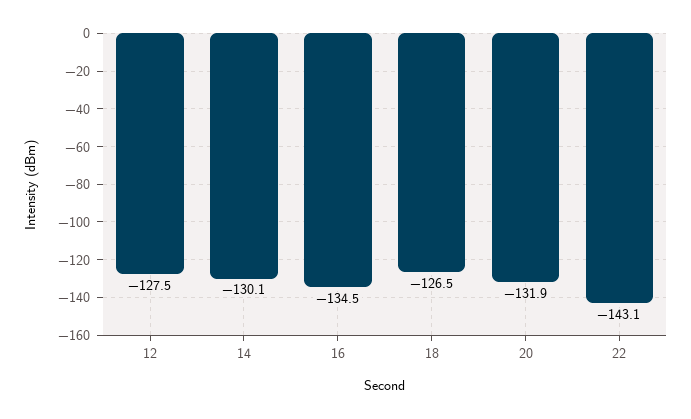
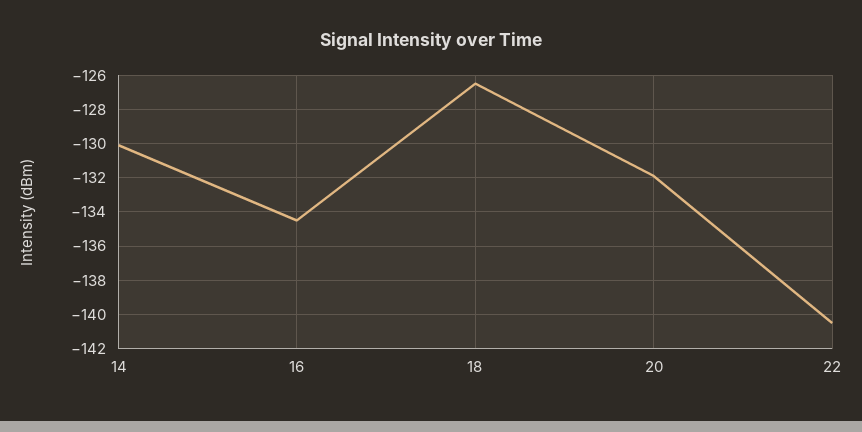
  {
-   "12": -127.5,
    "14": -130.1,
    "16": -134.5,
    "18": -126.5,
    "20": -131.9,
-   "22": -143.1
+   "22": -140.5
  }

